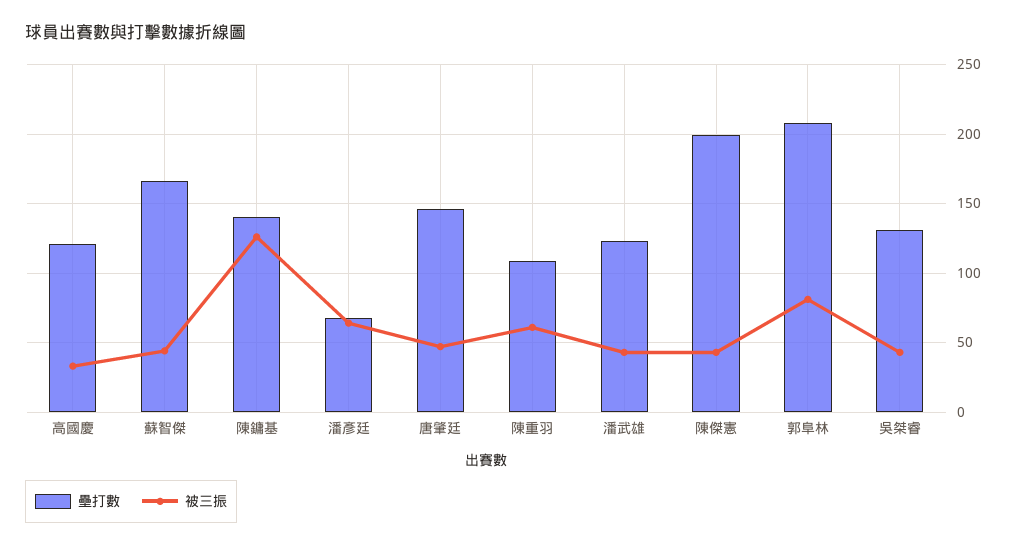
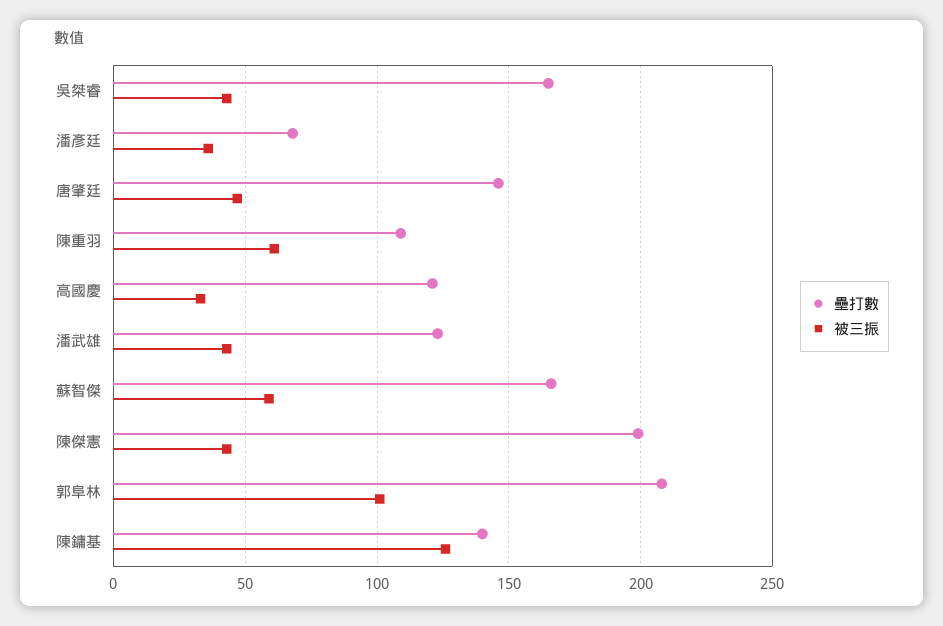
  {
    "壘打數": {
      "高國慶": 120,
      "蘇智傑": 165,
      "陳鏞基": 140,
      "潘彥廷": 70,
      "唐肇廷": 145,
      "陳重羽": 110,
      "潘武雄": 125,
      "陳傑憲": 200,
      "郭阜林": 210,
-     "吳桀睿": 130
+     "吳桀睿": 165
    },
    "被三振": {
      "高國慶": 35,
-     "蘇智傑": 45,
+     "蘇智傑": 60,
      "陳鏞基": 125,
-     "潘彥廷": 65,
+     "潘彥廷": 35,
      "唐肇廷": 45,
      "陳重羽": 60,
      "潘武雄": 45,
      "陳傑憲": 45,
-     "郭阜林": 80,
+     "郭阜林": 100,
      "吳桀睿": 45
    }
  }

